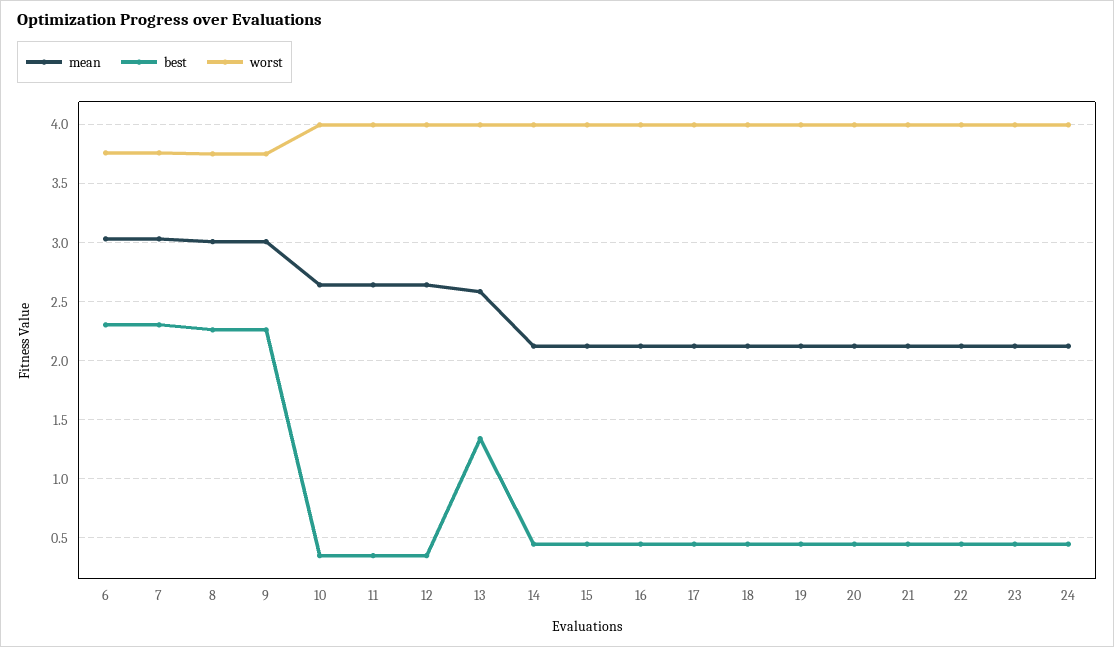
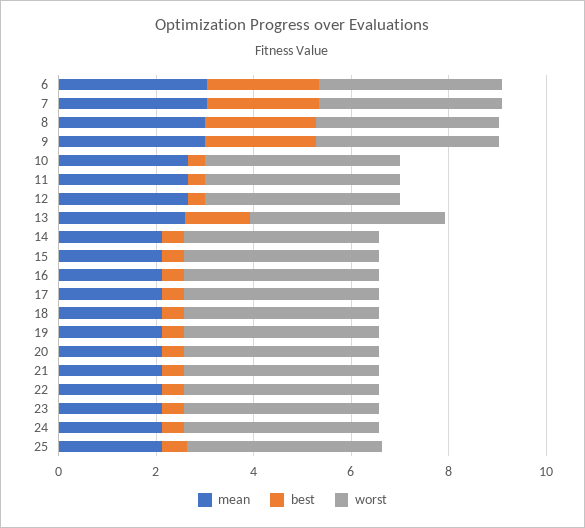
  {
    "mean": {
      "6": 3,
      "7": 3,
      "8": 3,
      "9": 3,
      "10": 2.6,
      "11": 2.6,
      "12": 2.6,
      "13": 2.6,
      "14": 2.1,
      "15": 2.1,
      "16": 2.1,
      "17": 2.1,
      "18": 2.1,
      "19": 2.1,
      "20": 2.1,
      "21": 2.1,
      "22": 2.1,
      "23": 2.1,
-     "24": 2.1
+     "24": 2.1,
+     "25": 2
    },
    "best": {
      "6": 2.3,
      "7": 2.3,
      "8": 2.3,
      "9": 2.3,
      "10": 0.3,
      "11": 0.3,
      "12": 0.3,
      "13": 1.3,
      "14": 0.4,
      "15": 0.4,
      "16": 0.4,
      "17": 0.4,
      "18": 0.4,
      "19": 0.4,
      "20": 0.4,
      "21": 0.4,
      "22": 0.4,
      "23": 0.4,
-     "24": 0.4
+     "24": 0.4,
+     "25": 0.5
    },
    "worst": {
      "6": 3.8,
      "7": 3.8,
      "8": 3.8,
      "9": 3.8,
      "10": 4,
      "11": 4,
      "12": 4,
      "13": 4,
      "14": 4,
      "15": 4,
      "16": 4,
      "17": 4,
      "18": 4,
      "19": 4,
      "20": 4,
      "21": 4,
      "22": 4,
      "23": 4,
-     "24": 4
+     "24": 4,
+     "25": 4
    }
  }

